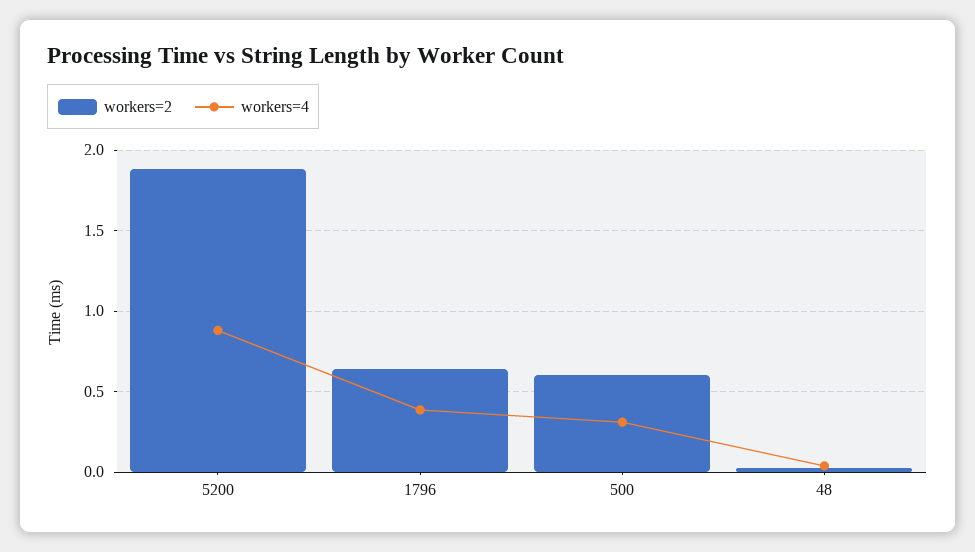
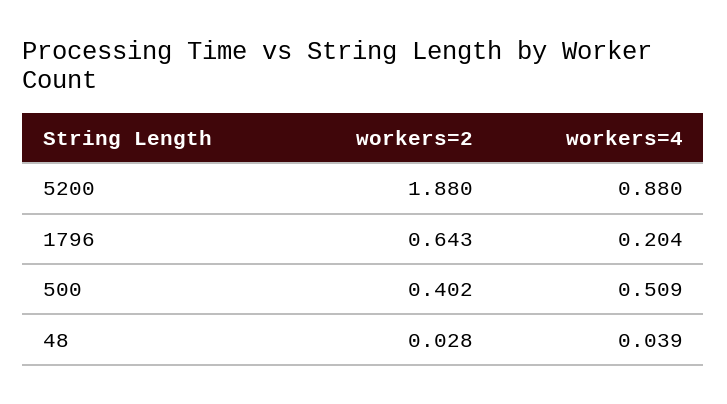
  {
    "workers=2": {
      "5200": 1.88,
      "1796": 0.643,
-     "500": 0.6,
+     "500": 0.402,
      "48": 0.028
    },
    "workers=4": {
      "5200": 0.88,
-     "1796": 0.4,
+     "1796": 0.204,
-     "500": 0.3,
+     "500": 0.509,
      "48": 0.039
    }
  }

